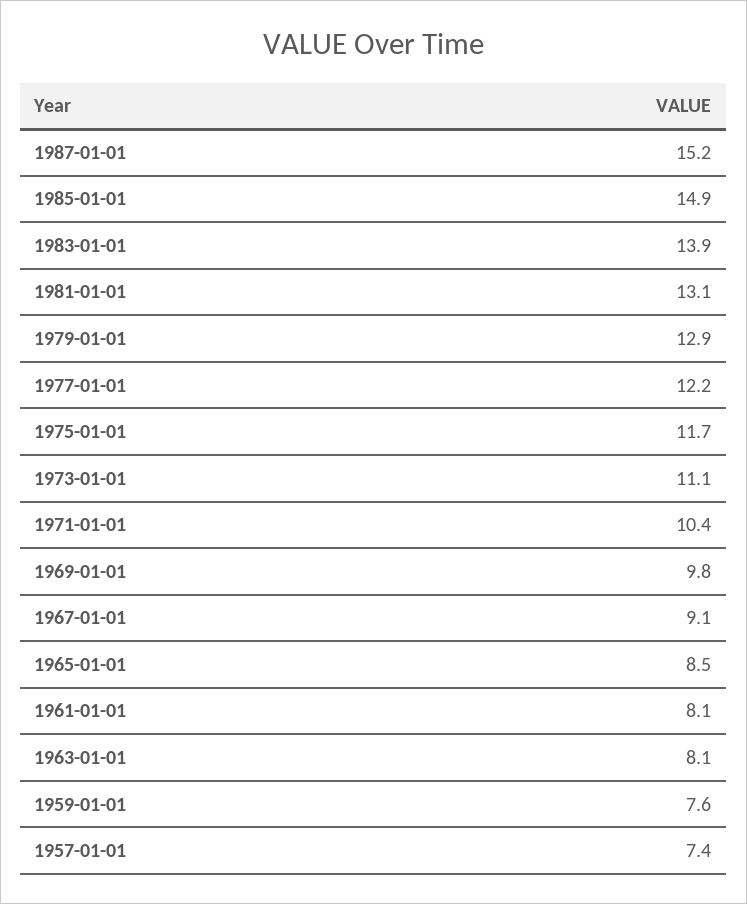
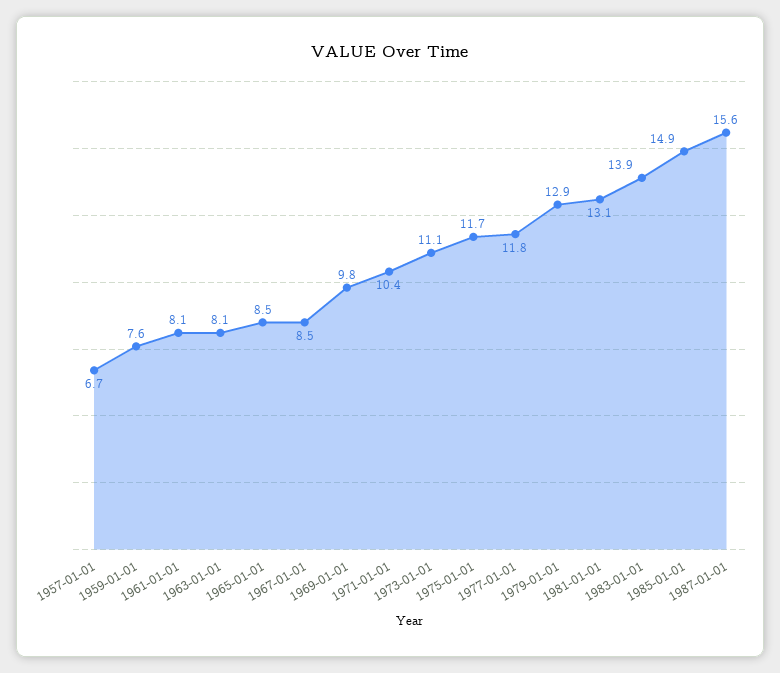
  {
-   "1987-01-01": 15.2,
+   "1987-01-01": 15.6,
    "1985-01-01": 14.9,
    "1983-01-01": 13.9,
    "1981-01-01": 13.1,
    "1979-01-01": 12.9,
-   "1977-01-01": 12.2,
+   "1977-01-01": 11.8,
    "1975-01-01": 11.7,
    "1973-01-01": 11.1,
    "1971-01-01": 10.4,
    "1969-01-01": 9.8,
-   "1967-01-01": 9.1,
+   "1967-01-01": 8.5,
    "1965-01-01": 8.5,
    "1961-01-01": 8.1,
    "1963-01-01": 8.1,
    "1959-01-01": 7.6,
-   "1957-01-01": 7.4
+   "1957-01-01": 6.7
  }

